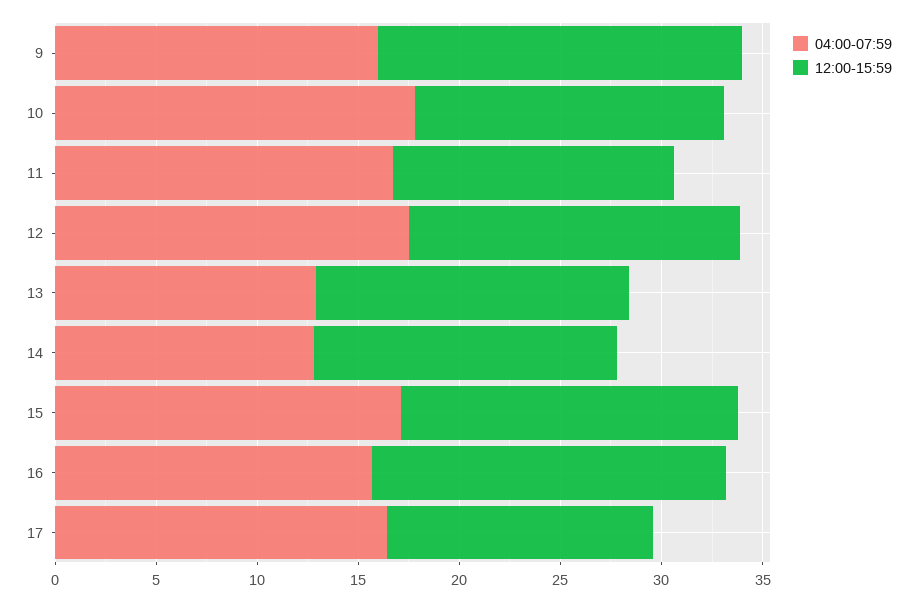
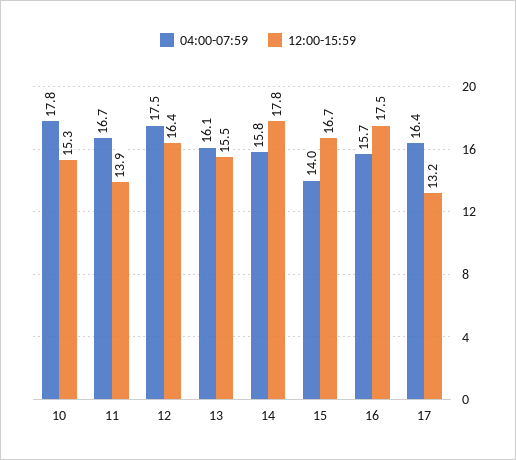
  {
    "04:00-07:59": {
-     "9": 16,
      "10": 17.8,
      "11": 16.7,
      "12": 17.5,
-     "13": 13,
+     "13": 16.1,
-     "14": 13,
+     "14": 15.8,
-     "15": 17,
+     "15": 14,
      "16": 15.7,
      "17": 16.4
    },
    "12:00-15:59": {
-     "9": 18,
      "10": 15.3,
      "11": 13.9,
      "12": 16.4,
      "13": 15.5,
-     "14": 15,
+     "14": 17.8,
      "15": 16.7,
      "16": 17.5,
      "17": 13.2
    }
  }

